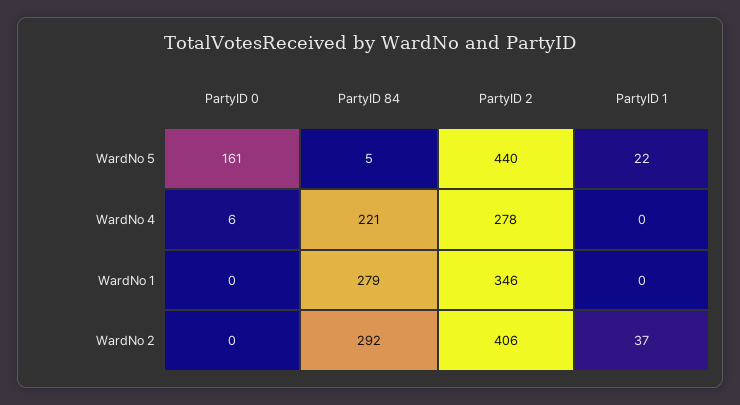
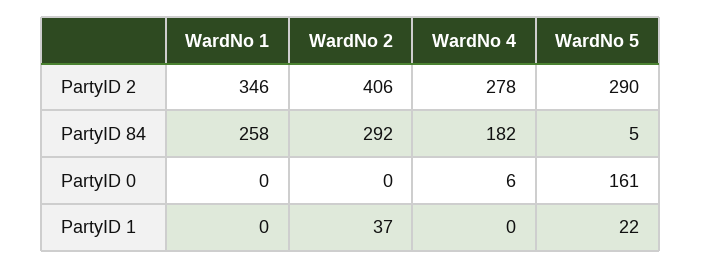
  {
    "PartyID 0": {
      "WardNo 5": 161,
      "WardNo 4": 6,
      "WardNo 1": 0,
      "WardNo 2": 0
    },
    "PartyID 84": {
      "WardNo 5": 5,
-     "WardNo 4": 221,
+     "WardNo 4": 182,
-     "WardNo 1": 279,
+     "WardNo 1": 258,
      "WardNo 2": 292
    },
    "PartyID 2": {
-     "WardNo 5": 440,
+     "WardNo 5": 290,
      "WardNo 4": 278,
      "WardNo 1": 346,
      "WardNo 2": 406
    },
    "PartyID 1": {
      "WardNo 5": 22,
      "WardNo 4": 0,
      "WardNo 1": 0,
      "WardNo 2": 37
    }
  }

